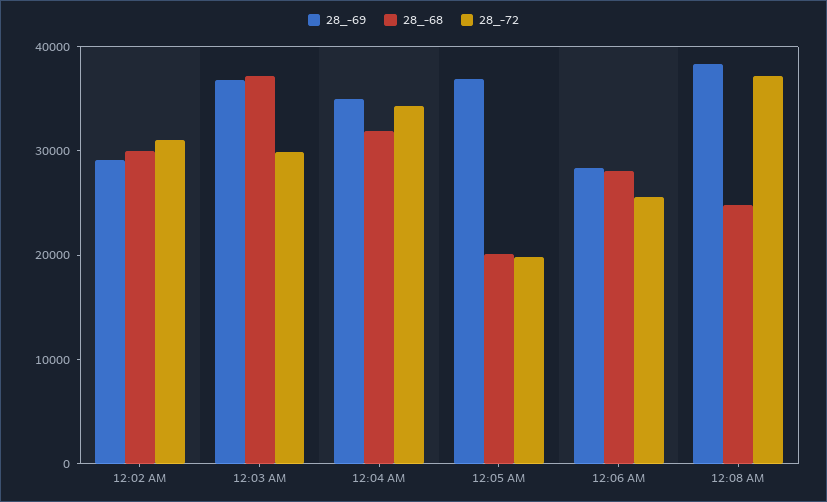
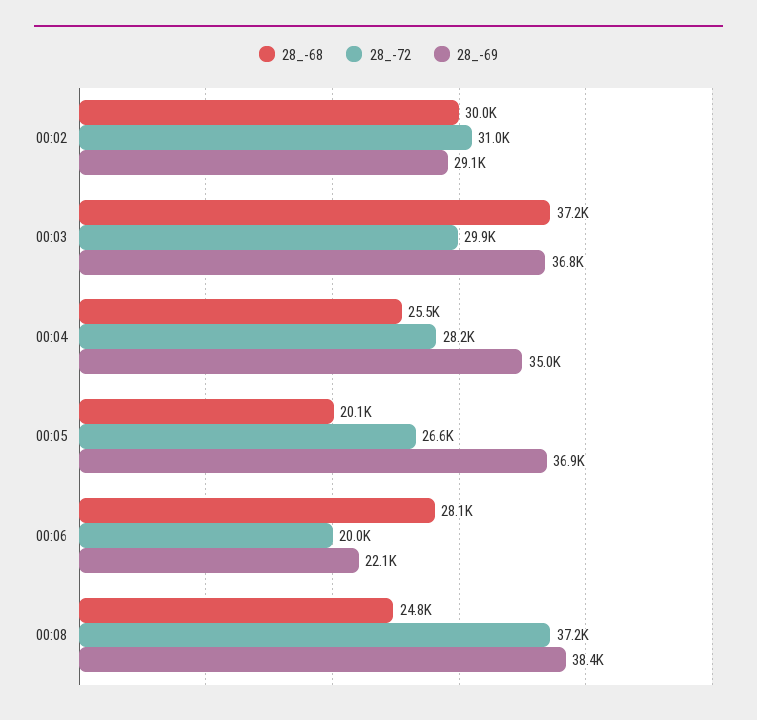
  {
    "28_-69": {
      "12:02 AM": 29100,
      "12:03 AM": 36800,
      "12:04 AM": 35000,
      "12:05 AM": 36900,
-     "12:06 AM": 28000,
+     "12:06 AM": 22100,
      "12:08 AM": 38400
    },
    "28_-68": {
      "12:02 AM": 30000,
      "12:03 AM": 37200,
-     "12:04 AM": 32000,
+     "12:04 AM": 25500,
      "12:05 AM": 20100,
      "12:06 AM": 28100,
      "12:08 AM": 24800
    },
    "28_-72": {
      "12:02 AM": 31000,
      "12:03 AM": 29900,
-     "12:04 AM": 34000,
+     "12:04 AM": 28200,
-     "12:05 AM": 20000,
+     "12:05 AM": 26600,
-     "12:06 AM": 26000,
+     "12:06 AM": 20000,
      "12:08 AM": 37200
    }
  }

